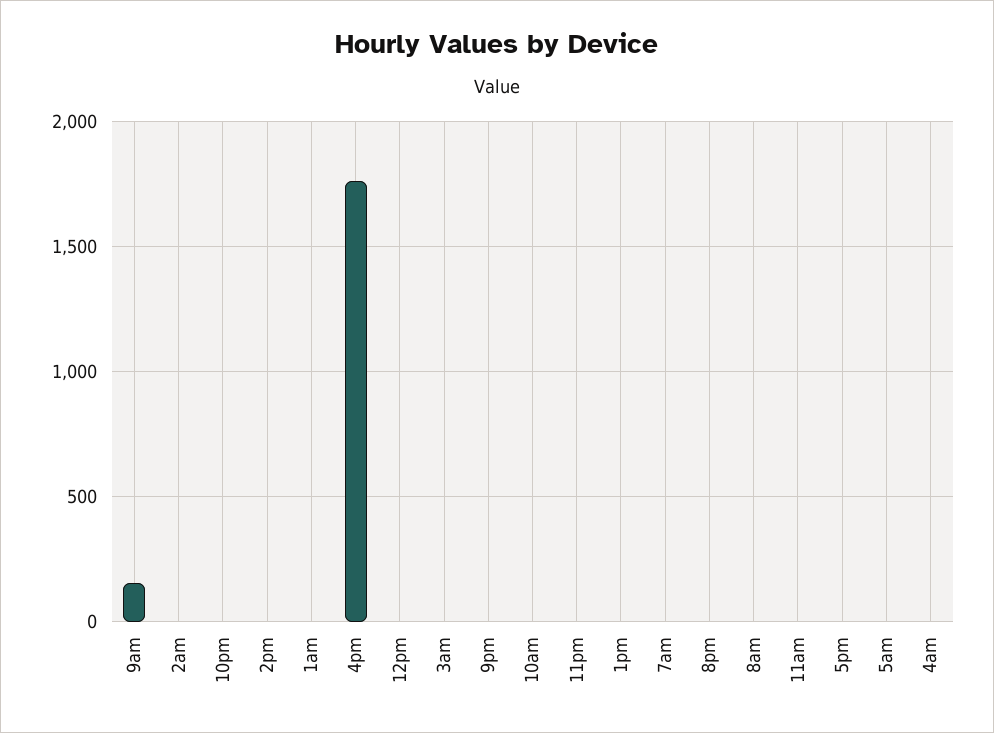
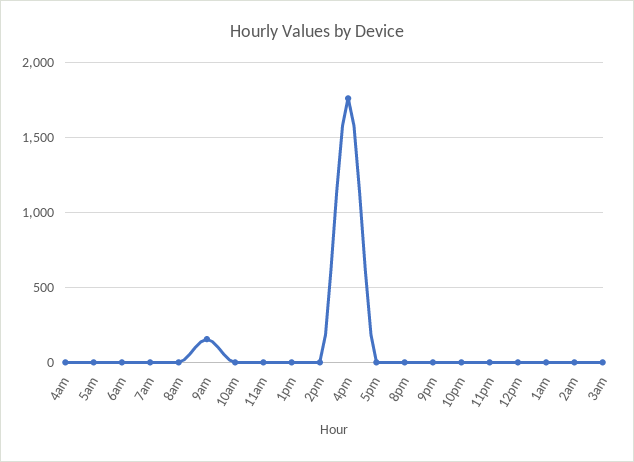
  {
    "9am": 150,
    "2am": 0,
    "10pm": 0,
    "2pm": 0,
    "1am": 0,
    "4pm": 1750,
    "12pm": 0,
    "3am": 0,
    "9pm": 0,
    "10am": 0,
    "11pm": 0,
    "1pm": 0,
    "7am": 0,
    "8pm": 0,
    "8am": 0,
    "11am": 0,
    "5pm": 0,
    "5am": 0,
-   "4am": 0
+   "4am": 0,
+   "6am": 0
  }

